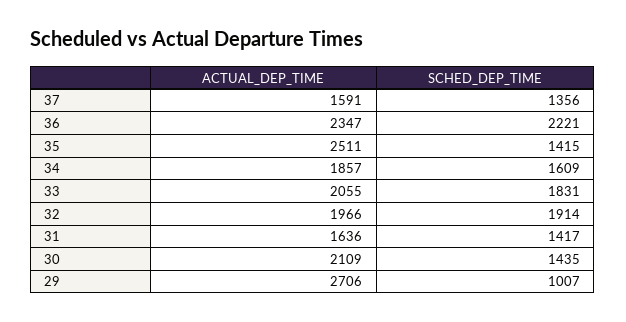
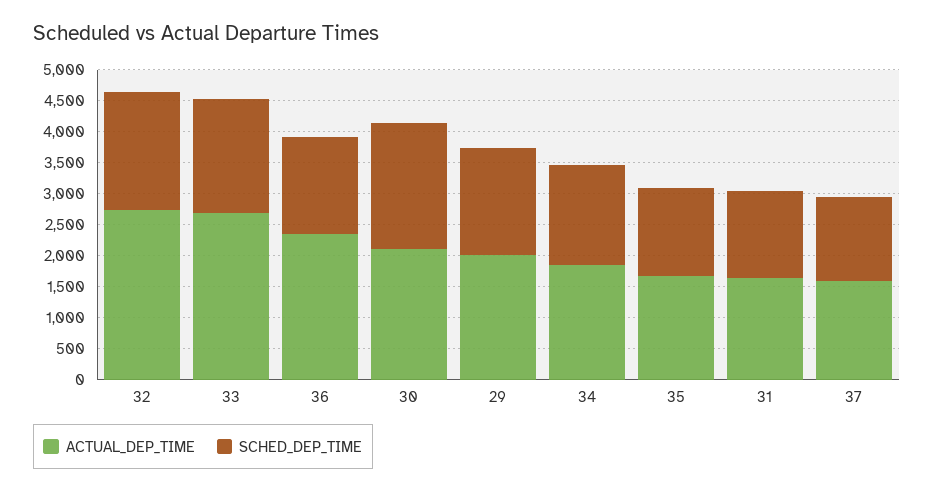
  {
    "ACTUAL_DEP_TIME": {
      "37": 1591,
      "36": 2347,
-     "35": 2511,
+     "35": 1750,
      "34": 1857,
-     "33": 2055,
+     "33": 2750,
-     "32": 1966,
+     "32": 2750,
      "31": 1636,
      "30": 2109,
-     "29": 2706
+     "29": 2000
    },
    "SCHED_DEP_TIME": {
      "37": 1356,
-     "36": 2221,
+     "36": 1500,
      "35": 1415,
      "34": 1609,
      "33": 1831,
      "32": 1914,
      "31": 1417,
-     "30": 1435,
+     "30": 2000,
-     "29": 1007
+     "29": 1750
    }
  }

